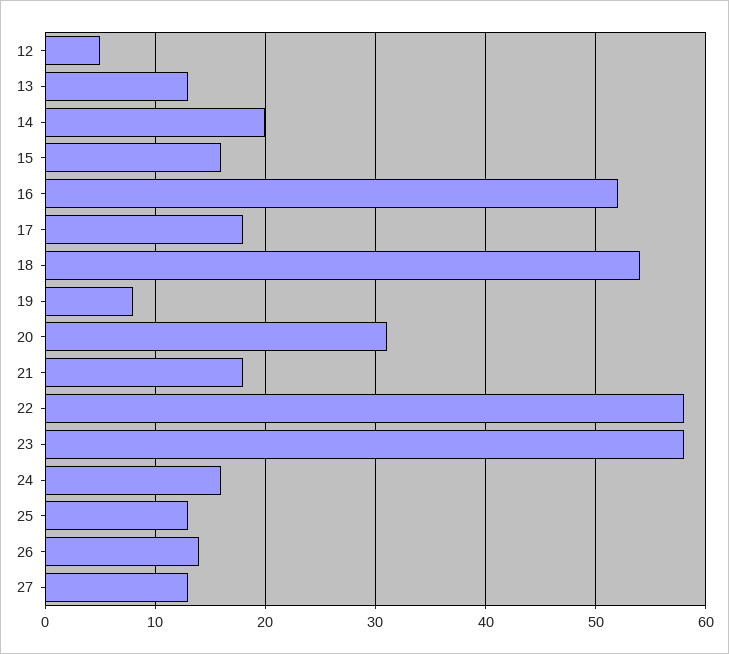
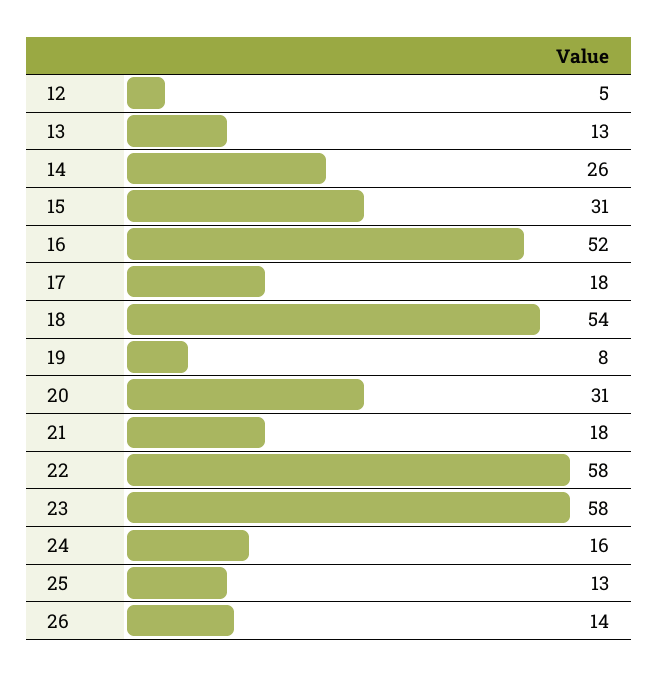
  {
    "12": 5,
    "13": 13,
-   "14": 20,
+   "14": 26,
-   "15": 16,
+   "15": 31,
    "16": 52,
    "17": 18,
    "18": 54,
    "19": 8,
    "20": 31,
    "21": 18,
    "22": 58,
    "23": 58,
    "24": 16,
    "25": 13,
-   "26": 14,
+   "26": 14
-   "27": 13
  }

